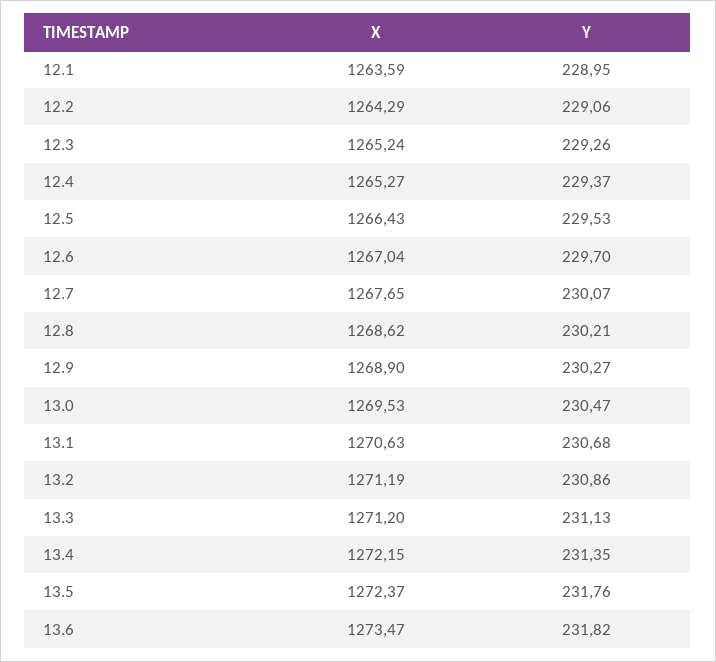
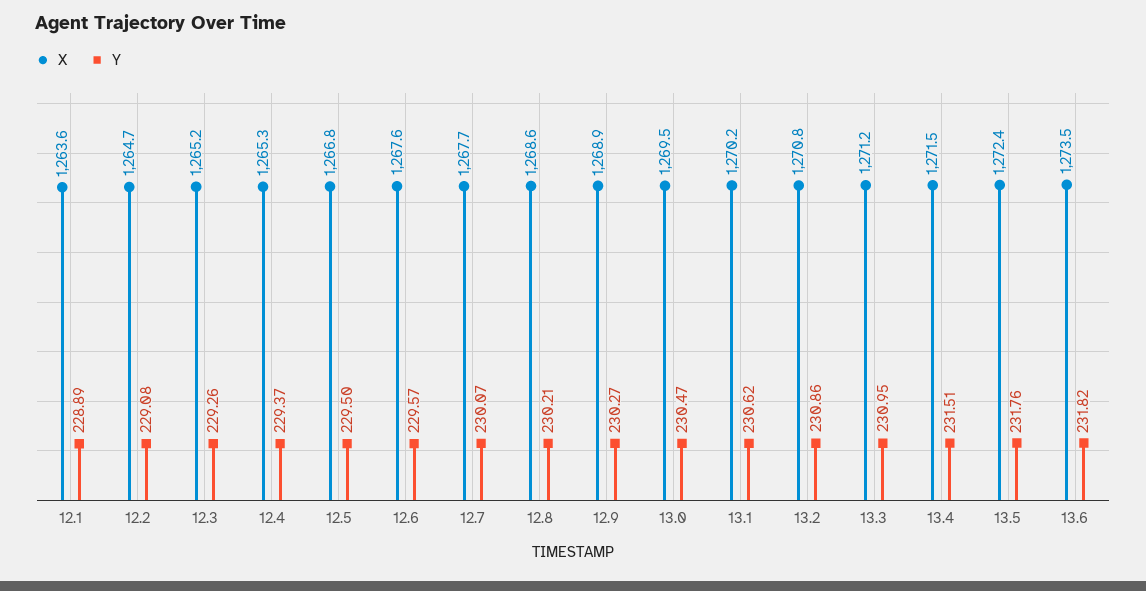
  {
    "X": {
      "12.1": 1263.59,
-     "12.2": 1264.29,
+     "12.2": 1264.7,
      "12.3": 1265.24,
      "12.4": 1265.27,
-     "12.5": 1266.43,
+     "12.5": 1266.8,
-     "12.6": 1267.04,
+     "12.6": 1267.6,
      "12.7": 1267.65,
      "12.8": 1268.62,
      "12.9": 1268.9,
      "13.0": 1269.53,
-     "13.1": 1270.63,
+     "13.1": 1270.2,
-     "13.2": 1271.19,
+     "13.2": 1270.8,
      "13.3": 1271.2,
-     "13.4": 1272.15,
+     "13.4": 1271.5,
      "13.5": 1272.37,
      "13.6": 1273.47
    },
    "Y": {
-     "12.1": 228.95,
+     "12.1": 228.89,
-     "12.2": 229.06,
+     "12.2": 229.08,
      "12.3": 229.26,
      "12.4": 229.37,
-     "12.5": 229.53,
+     "12.5": 229.5,
-     "12.6": 229.7,
+     "12.6": 229.57,
      "12.7": 230.07,
      "12.8": 230.21,
      "12.9": 230.27,
      "13.0": 230.47,
-     "13.1": 230.68,
+     "13.1": 230.62,
      "13.2": 230.86,
-     "13.3": 231.13,
+     "13.3": 230.95,
-     "13.4": 231.35,
+     "13.4": 231.51,
      "13.5": 231.76,
      "13.6": 231.82
    }
  }

